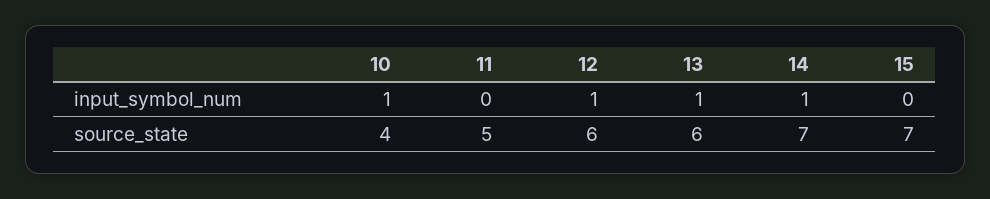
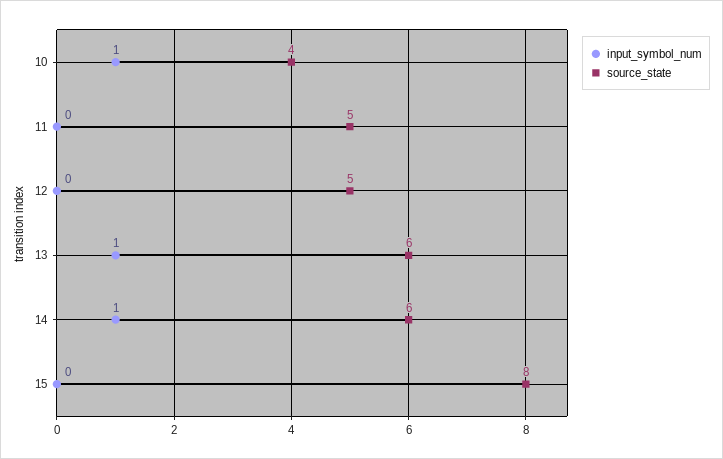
  {
    "input_symbol_num": {
      "10": 1,
      "11": 0,
-     "12": 1,
+     "12": 0,
      "13": 1,
      "14": 1,
      "15": 0
    },
    "source_state": {
      "10": 4,
      "11": 5,
-     "12": 6,
+     "12": 5,
      "13": 6,
-     "14": 7,
+     "14": 6,
-     "15": 7
+     "15": 8
    }
  }

